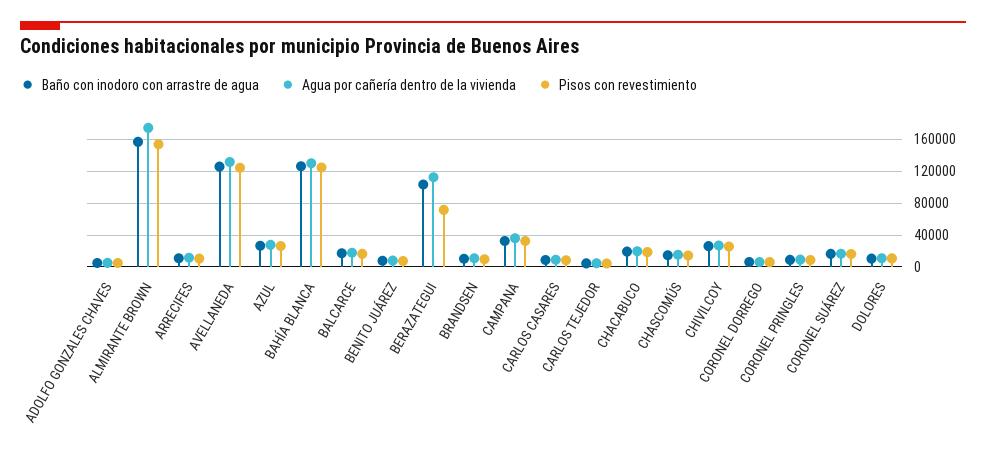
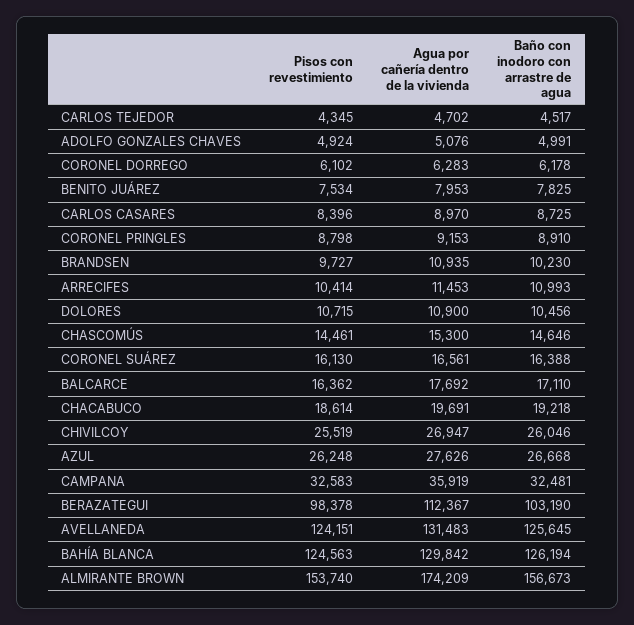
  {
    "Baño con inodoro con arrastre de agua": {
      "ADOLFO GONZALES CHAVES": 4991,
      "ALMIRANTE BROWN": 156673,
      "ARRECIFES": 10993,
      "AVELLANEDA": 125645,
      "AZUL": 26668,
      "BAHÍA BLANCA": 126194,
      "BALCARCE": 17110,
      "BENITO JUÁREZ": 7825,
      "BERAZATEGUI": 103190,
      "BRANDSEN": 10230,
      "CAMPANA": 32481,
      "CARLOS CASARES": 8725,
      "CARLOS TEJEDOR": 4517,
      "CHACABUCO": 19218,
      "CHASCOMÚS": 14646,
      "CHIVILCOY": 26046,
      "CORONEL DORREGO": 6178,
      "CORONEL PRINGLES": 8910,
      "CORONEL SUÁREZ": 16388,
      "DOLORES": 10456
    },
    "Agua por cañería dentro de la vivienda": {
      "ADOLFO GONZALES CHAVES": 5076,
      "ALMIRANTE BROWN": 174209,
      "ARRECIFES": 11453,
      "AVELLANEDA": 131483,
      "AZUL": 27626,
      "BAHÍA BLANCA": 129842,
      "BALCARCE": 17692,
      "BENITO JUÁREZ": 7953,
      "BERAZATEGUI": 112367,
      "BRANDSEN": 10935,
      "CAMPANA": 35919,
      "CARLOS CASARES": 8970,
      "CARLOS TEJEDOR": 4702,
      "CHACABUCO": 19691,
      "CHASCOMÚS": 15300,
      "CHIVILCOY": 26947,
      "CORONEL DORREGO": 6283,
      "CORONEL PRINGLES": 9153,
      "CORONEL SUÁREZ": 16561,
      "DOLORES": 10900
    },
    "Pisos con revestimiento": {
      "ADOLFO GONZALES CHAVES": 4924,
      "ALMIRANTE BROWN": 153740,
      "ARRECIFES": 10414,
      "AVELLANEDA": 124151,
      "AZUL": 26248,
      "BAHÍA BLANCA": 124563,
      "BALCARCE": 16362,
      "BENITO JUÁREZ": 7534,
-     "BERAZATEGUI": 70000,
+     "BERAZATEGUI": 98378,
      "BRANDSEN": 9727,
      "CAMPANA": 32583,
      "CARLOS CASARES": 8396,
      "CARLOS TEJEDOR": 4345,
      "CHACABUCO": 18614,
      "CHASCOMÚS": 14461,
      "CHIVILCOY": 25519,
      "CORONEL DORREGO": 6102,
      "CORONEL PRINGLES": 8798,
      "CORONEL SUÁREZ": 16130,
      "DOLORES": 10715
    }
  }

